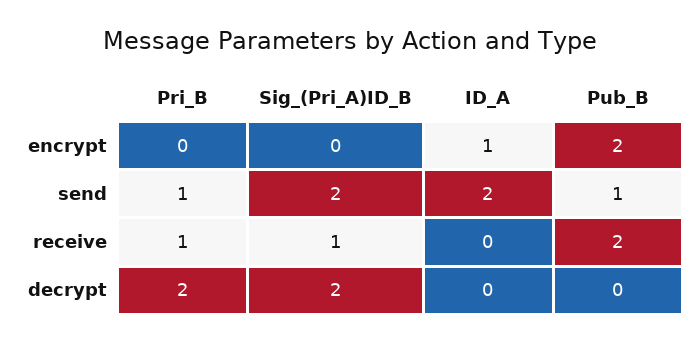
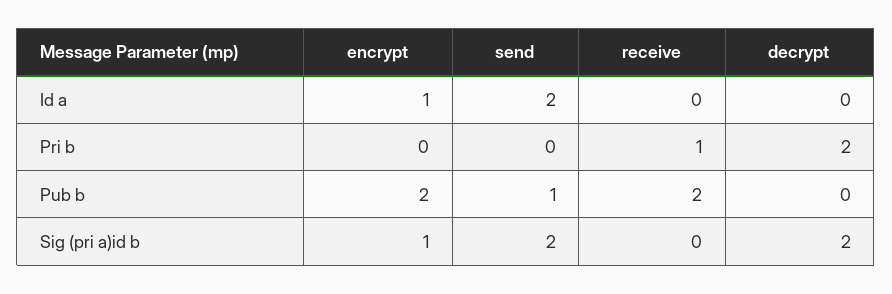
  {
    "Pri_B": {
      "encrypt": 0,
-     "send": 1,
+     "send": 0,
      "receive": 1,
      "decrypt": 2
    },
    "Sig_(Pri_A)ID_B": {
-     "encrypt": 0,
+     "encrypt": 1,
      "send": 2,
-     "receive": 1,
+     "receive": 0,
      "decrypt": 2
    },
    "ID_A": {
      "encrypt": 1,
      "send": 2,
      "receive": 0,
      "decrypt": 0
    },
    "Pub_B": {
      "encrypt": 2,
      "send": 1,
      "receive": 2,
      "decrypt": 0
    }
  }

